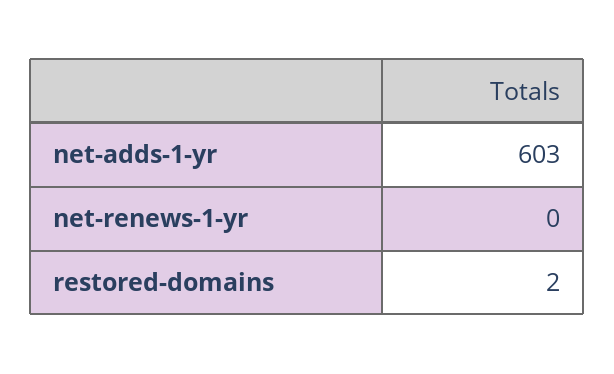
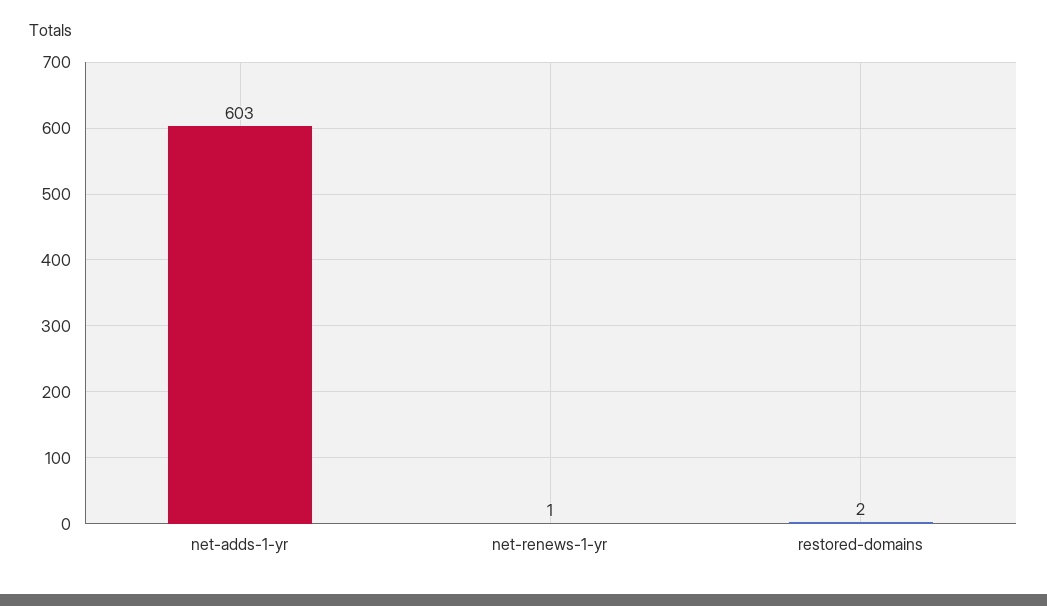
  {
    "net-adds-1-yr": 603,
-   "net-renews-1-yr": 0,
+   "net-renews-1-yr": 1,
    "restored-domains": 2
  }

